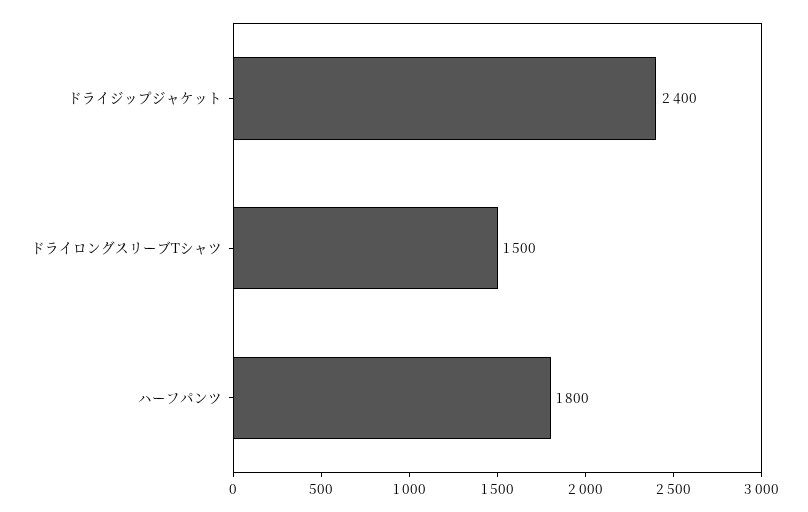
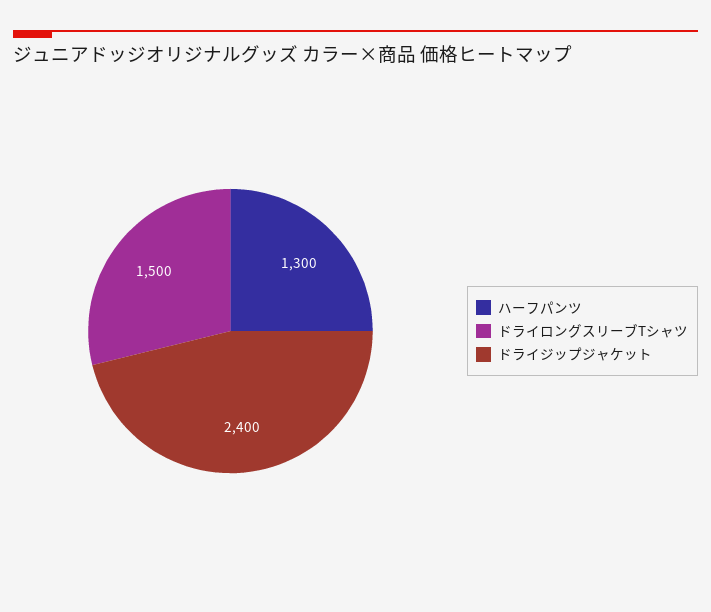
  {
    "ドライジップジャケット": 2400,
    "ドライロングスリーブTシャツ": 1500,
-   "ハーフパンツ": 1800
+   "ハーフパンツ": 1300
  }

